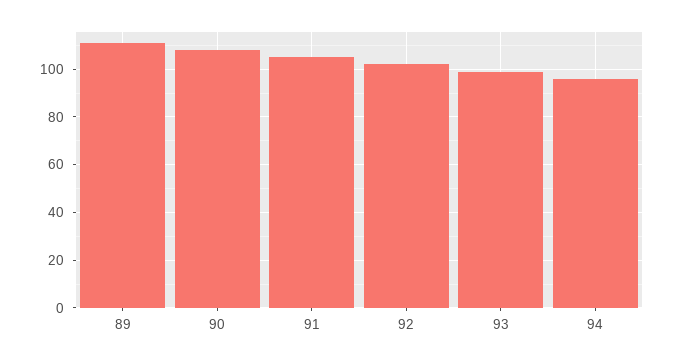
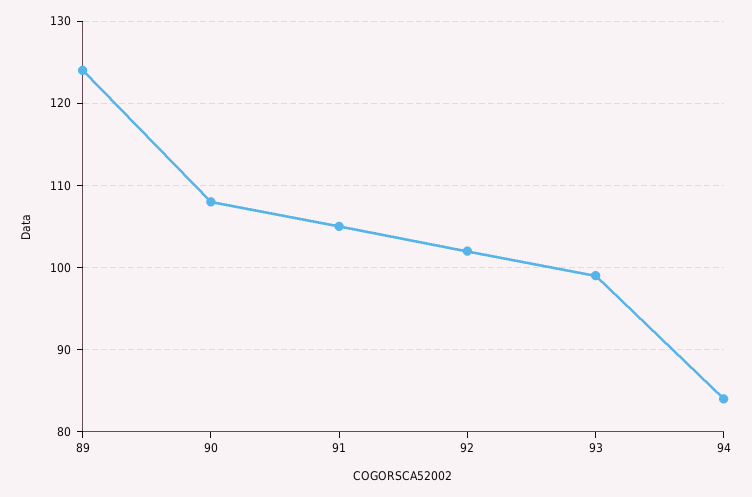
  {
-   "89": 110,
+   "89": 124,
    "90": 108,
    "91": 105,
    "92": 102,
    "93": 99,
-   "94": 95
+   "94": 84
  }

